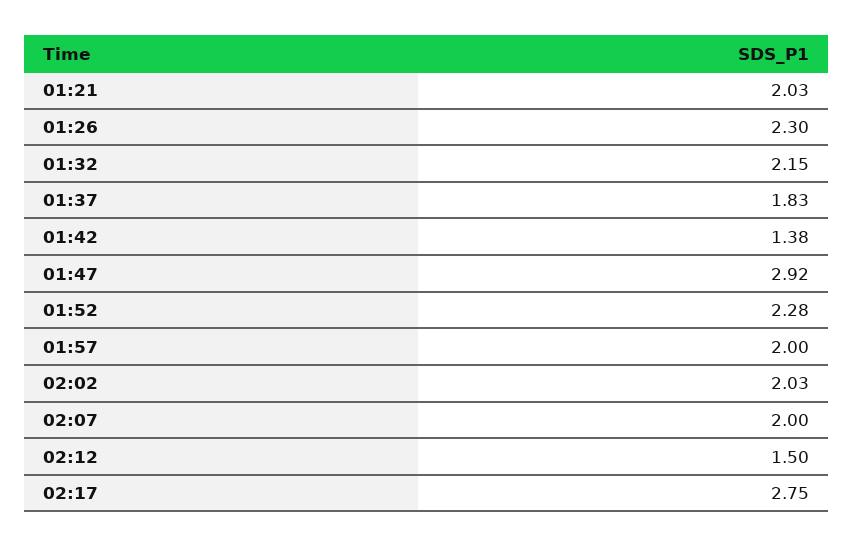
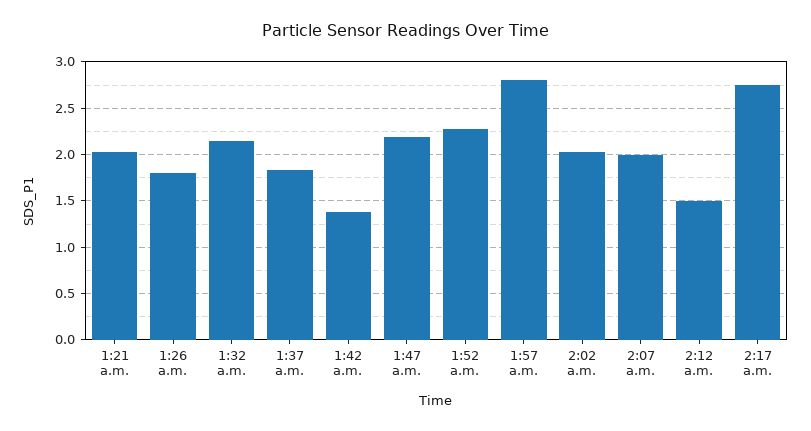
  {
    "01:21": 2.03,
-   "01:26": 2.3,
+   "01:26": 1.8,
    "01:32": 2.15,
    "01:37": 1.83,
    "01:42": 1.38,
-   "01:47": 2.92,
+   "01:47": 2.2,
    "01:52": 2.28,
-   "01:57": 2,
+   "01:57": 2.8,
    "02:02": 2.03,
    "02:07": 2,
    "02:12": 1.5,
    "02:17": 2.75
  }

